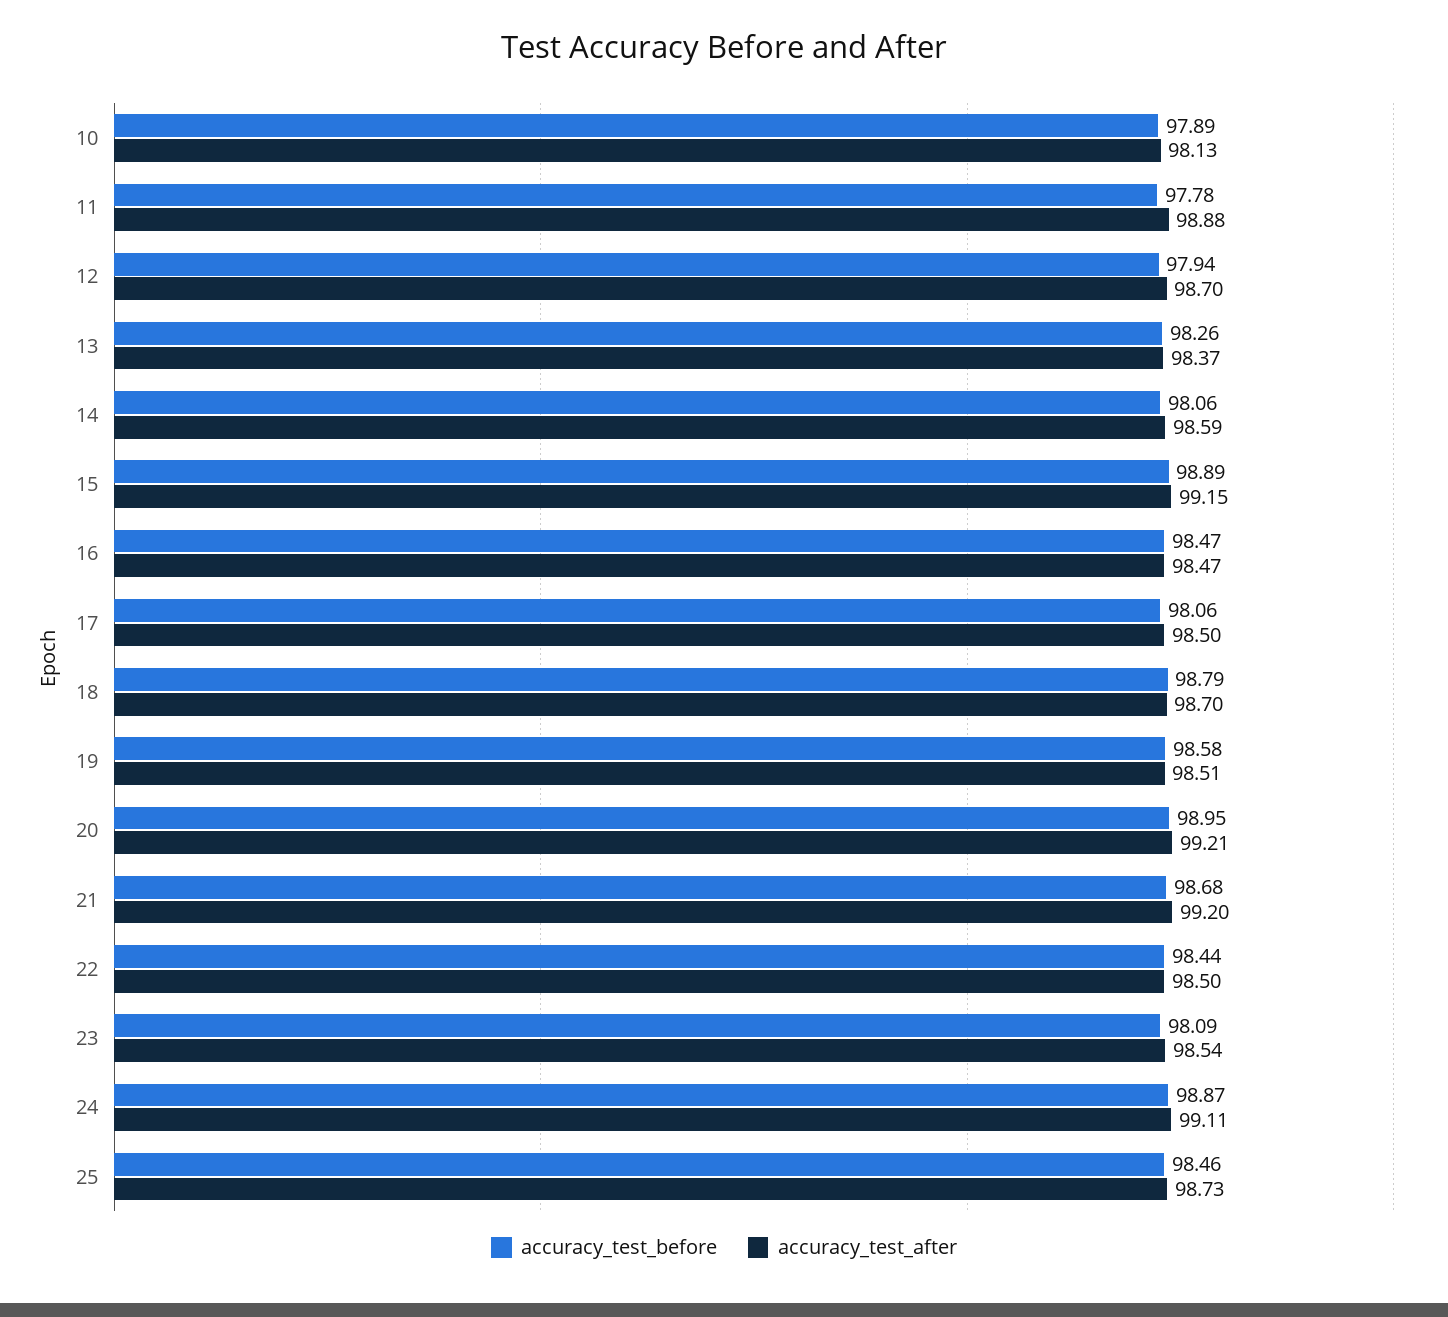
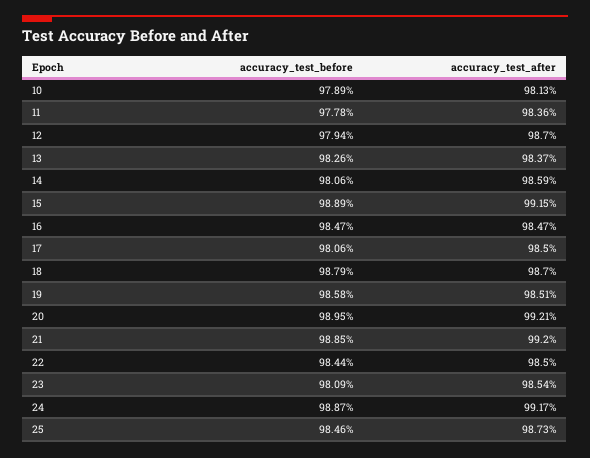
  {
    "accuracy_test_before": {
      "10": 97.89,
      "11": 97.78,
      "12": 97.94,
      "13": 98.26,
      "14": 98.06,
      "15": 98.89,
      "16": 98.47,
      "17": 98.06,
      "18": 98.79,
      "19": 98.58,
      "20": 98.95,
-     "21": 98.68,
+     "21": 98.85,
      "22": 98.44,
      "23": 98.09,
      "24": 98.87,
      "25": 98.46
    },
    "accuracy_test_after": {
      "10": 98.13,
-     "11": 98.88,
+     "11": 98.36,
      "12": 98.7,
      "13": 98.37,
      "14": 98.59,
      "15": 99.15,
      "16": 98.47,
      "17": 98.5,
      "18": 98.7,
      "19": 98.51,
      "20": 99.21,
      "21": 99.2,
      "22": 98.5,
      "23": 98.54,
-     "24": 99.11,
+     "24": 99.17,
      "25": 98.73
    }
  }

